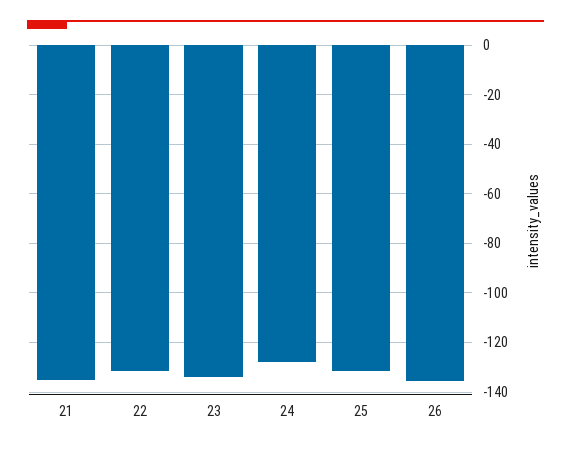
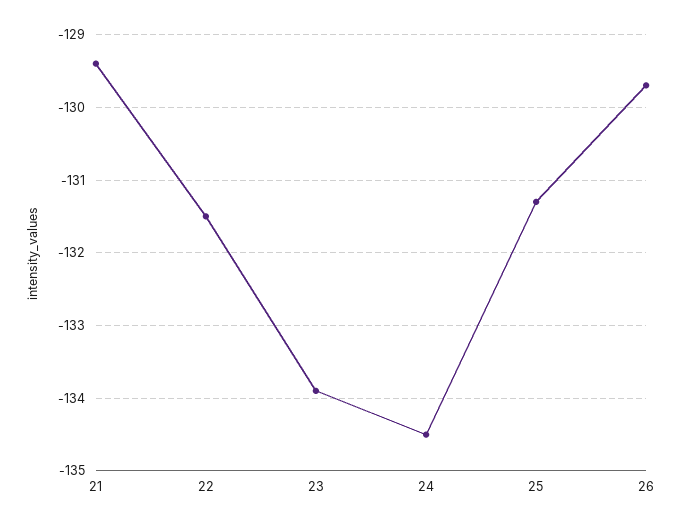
  {
-   "21": -135,
+   "21": -129.4,
    "22": -131.5,
    "23": -133.9,
-   "24": -127.5,
+   "24": -134.5,
    "25": -131.3,
-   "26": -135
+   "26": -129.7
  }

